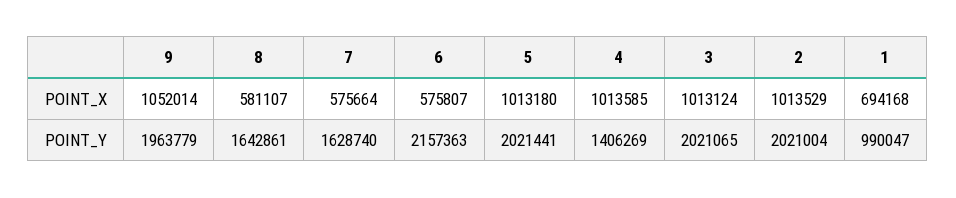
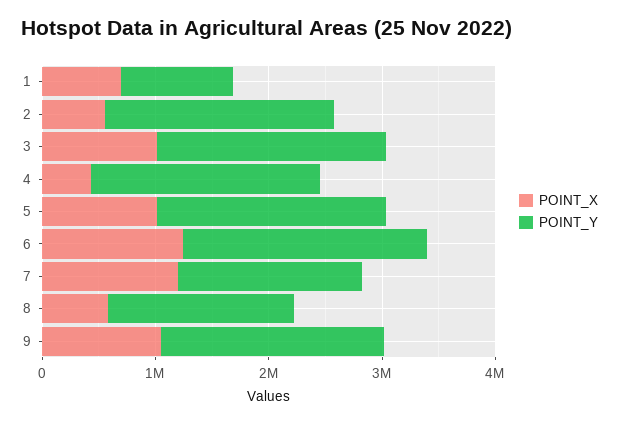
  {
    "POINT_X": {
      "9": 1052014,
      "8": 581107,
-     "7": 575664,
+     "7": 1200000,
-     "6": 575807,
+     "6": 1200000,
      "5": 1013180,
-     "4": 1013585,
+     "4": 400000,
      "3": 1013124,
-     "2": 1013529,
+     "2": 600000,
      "1": 694168
    },
    "POINT_Y": {
      "9": 1963779,
      "8": 1642861,
      "7": 1628740,
      "6": 2157363,
      "5": 2021441,
-     "4": 1406269,
+     "4": 2000000,
      "3": 2021065,
      "2": 2021004,
      "1": 990047
    }
  }

